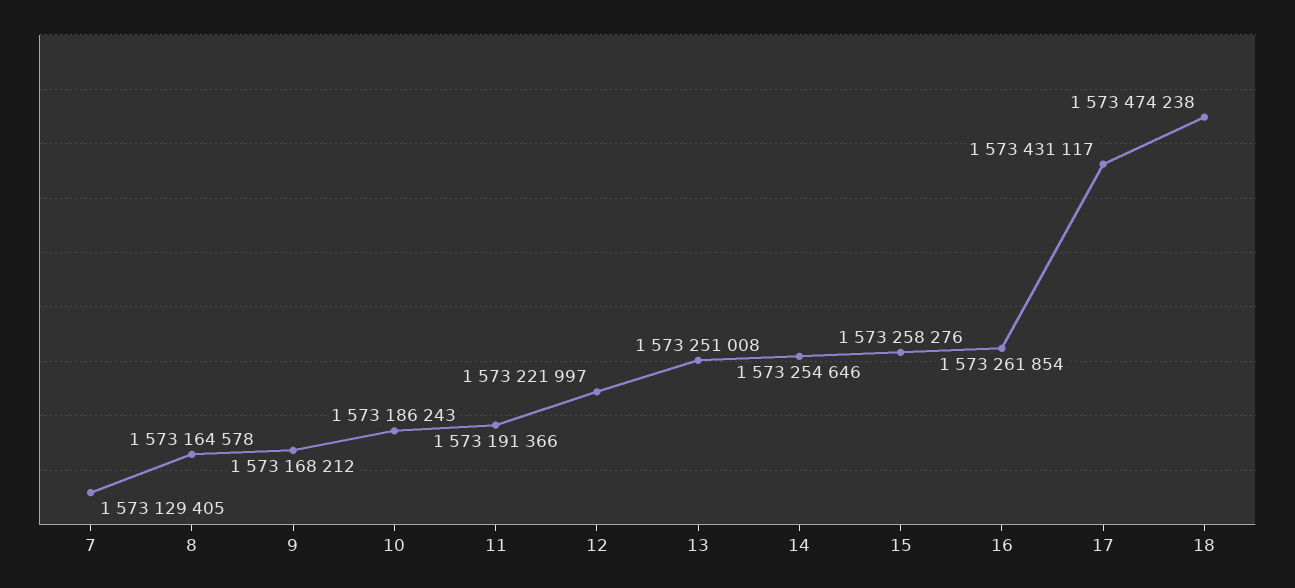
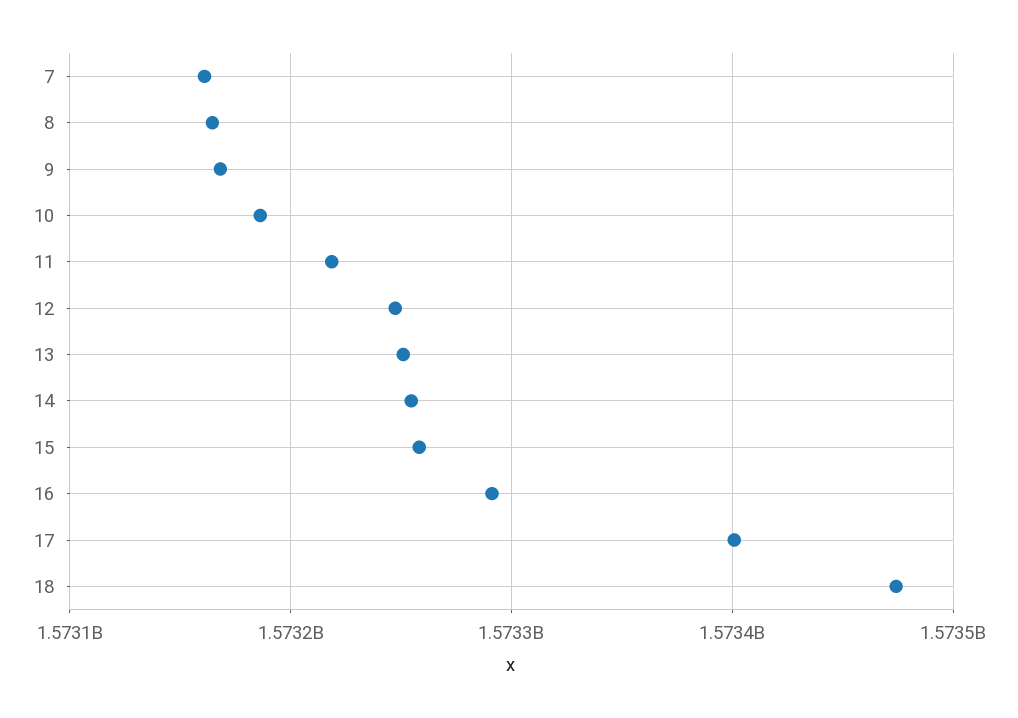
  {
-   "7": 1573129405,
+   "7": 1573160000,
    "8": 1573164578,
    "9": 1573168212,
    "10": 1573186243,
-   "11": 1573191366,
+   "11": 1573220000,
-   "12": 1573221997,
+   "12": 1573250000,
    "13": 1573251008,
    "14": 1573254646,
    "15": 1573258276,
-   "16": 1573261854,
+   "16": 1573290000,
-   "17": 1573431117,
+   "17": 1573400000,
    "18": 1573474238
  }

